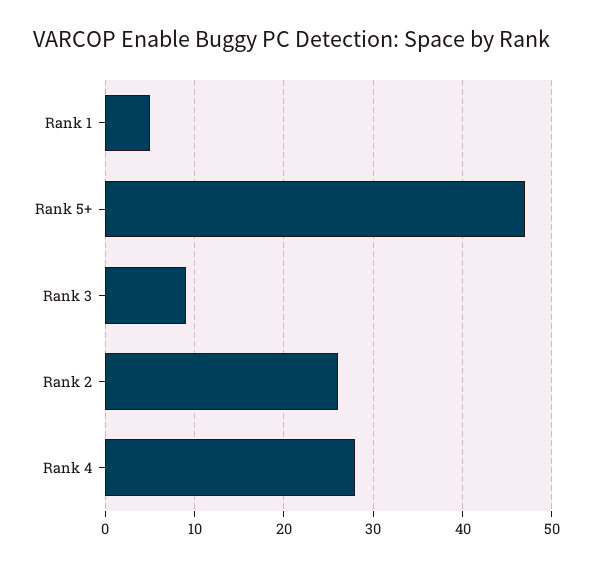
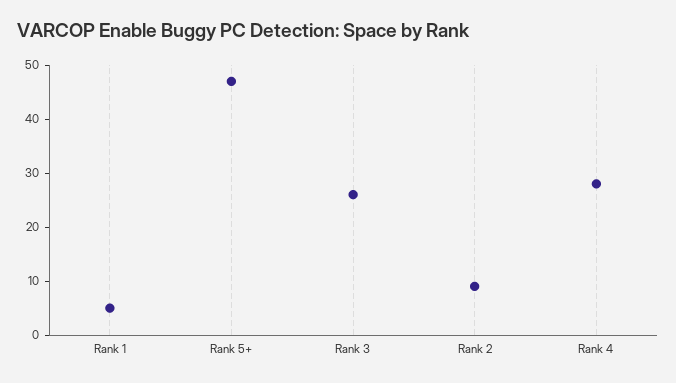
  {
    "Rank 1": 5,
    "Rank 5+": 47,
-   "Rank 3": 9,
+   "Rank 3": 25,
-   "Rank 2": 26,
+   "Rank 2": 10,
    "Rank 4": 28
  }

